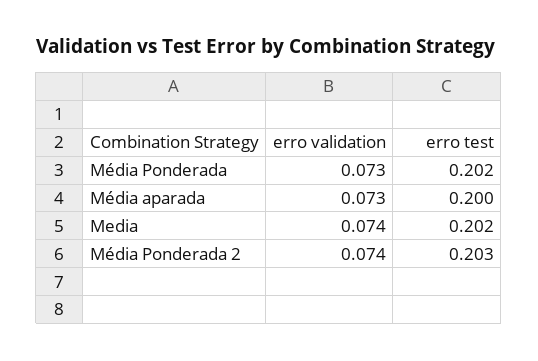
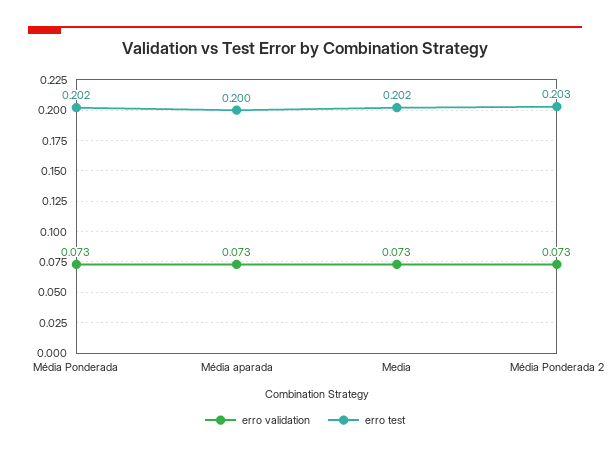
  {
    "erro validation": {
      "Média Ponderada": 0.073,
      "Média aparada": 0.073,
-     "Media": 0.074,
+     "Media": 0.073,
-     "Média Ponderada 2": 0.074
+     "Média Ponderada 2": 0.073
    },
    "erro test": {
      "Média Ponderada": 0.202,
      "Média aparada": 0.2,
      "Media": 0.202,
      "Média Ponderada 2": 0.203
    }
  }

